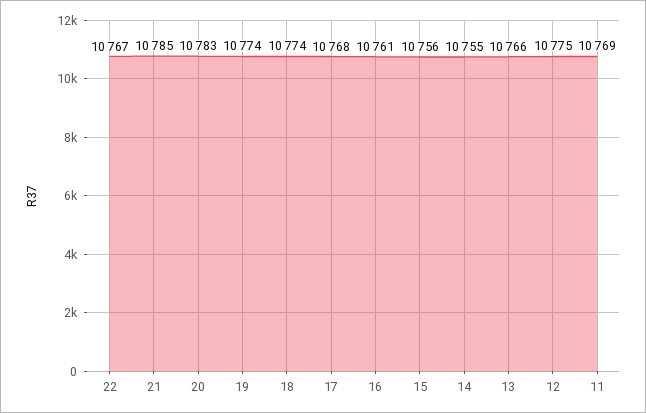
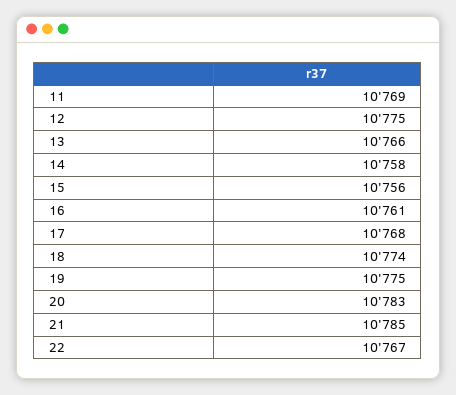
  {
    "22": 10767,
    "21": 10785,
    "20": 10783,
-   "19": 10774,
+   "19": 10775,
    "18": 10774,
    "17": 10768,
    "16": 10761,
    "15": 10756,
-   "14": 10755,
+   "14": 10758,
    "13": 10766,
    "12": 10775,
    "11": 10769
  }

